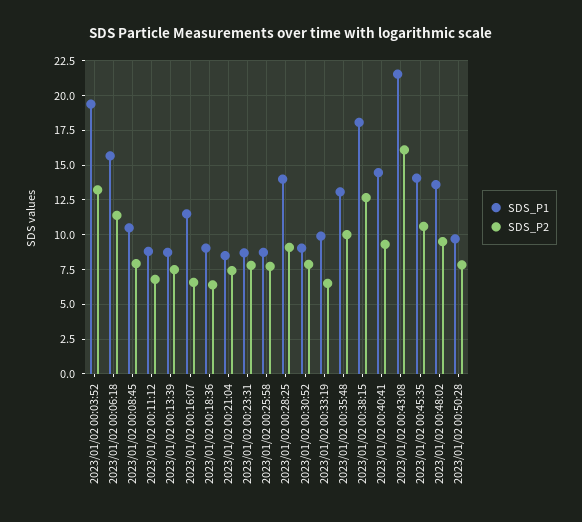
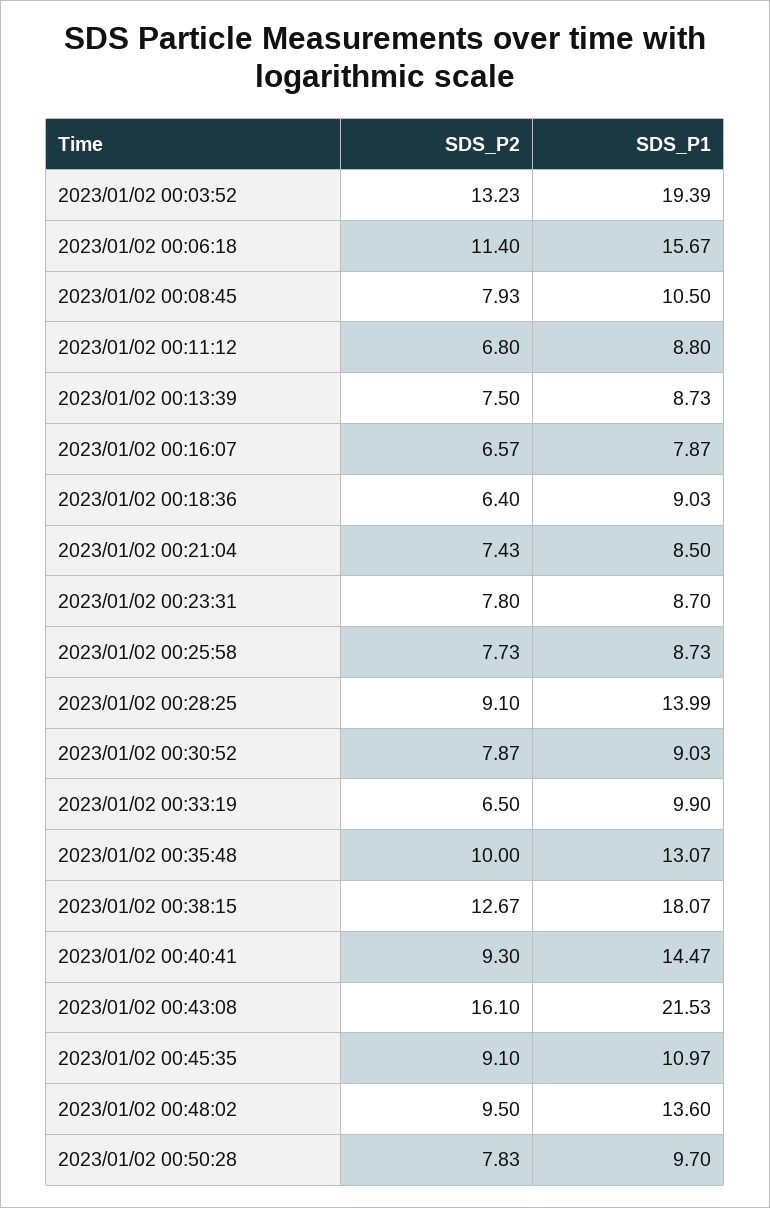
  {
    "SDS_P1": {
      "2023/01/02 00:03:52": 19.39,
      "2023/01/02 00:06:18": 15.67,
      "2023/01/02 00:08:45": 10.5,
      "2023/01/02 00:11:12": 8.8,
      "2023/01/02 00:13:39": 8.73,
-     "2023/01/02 00:16:07": 11.5,
+     "2023/01/02 00:16:07": 7.87,
      "2023/01/02 00:18:36": 9.03,
      "2023/01/02 00:21:04": 8.5,
      "2023/01/02 00:23:31": 8.7,
      "2023/01/02 00:25:58": 8.73,
      "2023/01/02 00:28:25": 13.99,
      "2023/01/02 00:30:52": 9.03,
      "2023/01/02 00:33:19": 9.9,
      "2023/01/02 00:35:48": 13.07,
      "2023/01/02 00:38:15": 18.07,
      "2023/01/02 00:40:41": 14.47,
      "2023/01/02 00:43:08": 21.53,
-     "2023/01/02 00:45:35": 14,
+     "2023/01/02 00:45:35": 10.97,
      "2023/01/02 00:48:02": 13.6,
      "2023/01/02 00:50:28": 9.7
    },
    "SDS_P2": {
      "2023/01/02 00:03:52": 13.23,
      "2023/01/02 00:06:18": 11.4,
      "2023/01/02 00:08:45": 7.93,
      "2023/01/02 00:11:12": 6.8,
      "2023/01/02 00:13:39": 7.5,
      "2023/01/02 00:16:07": 6.57,
      "2023/01/02 00:18:36": 6.4,
      "2023/01/02 00:21:04": 7.43,
      "2023/01/02 00:23:31": 7.8,
      "2023/01/02 00:25:58": 7.73,
      "2023/01/02 00:28:25": 9.1,
      "2023/01/02 00:30:52": 7.87,
      "2023/01/02 00:33:19": 6.5,
      "2023/01/02 00:35:48": 10,
      "2023/01/02 00:38:15": 12.67,
      "2023/01/02 00:40:41": 9.3,
      "2023/01/02 00:43:08": 16.1,
-     "2023/01/02 00:45:35": 10.5,
+     "2023/01/02 00:45:35": 9.1,
      "2023/01/02 00:48:02": 9.5,
      "2023/01/02 00:50:28": 7.83
    }
  }

